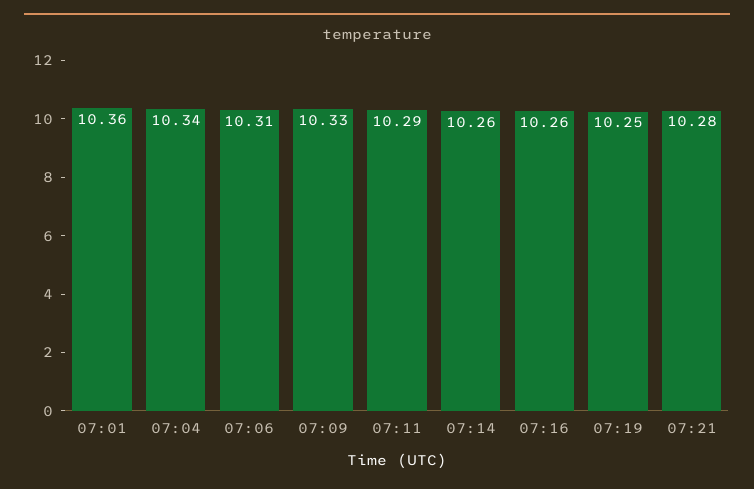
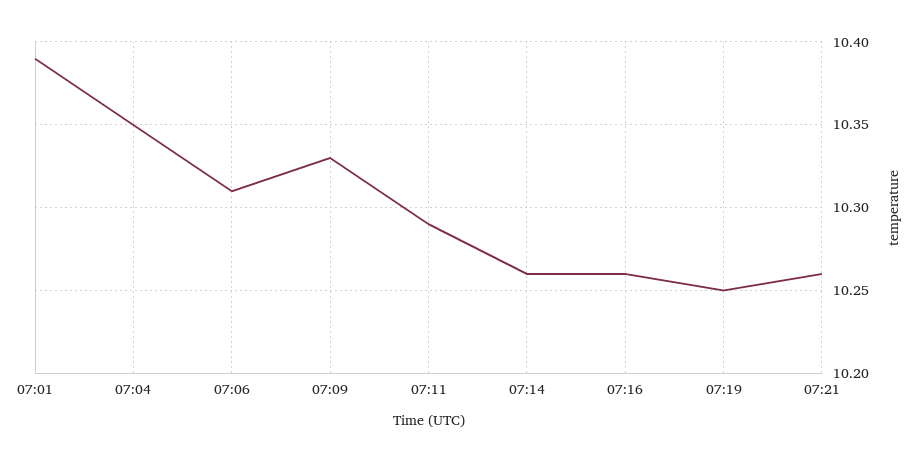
  {
-   "07:01": 10.36,
+   "07:01": 10.39,
-   "07:04": 10.34,
+   "07:04": 10.35,
    "07:06": 10.31,
    "07:09": 10.33,
    "07:11": 10.29,
    "07:14": 10.26,
    "07:16": 10.26,
    "07:19": 10.25,
-   "07:21": 10.28
+   "07:21": 10.26
  }

